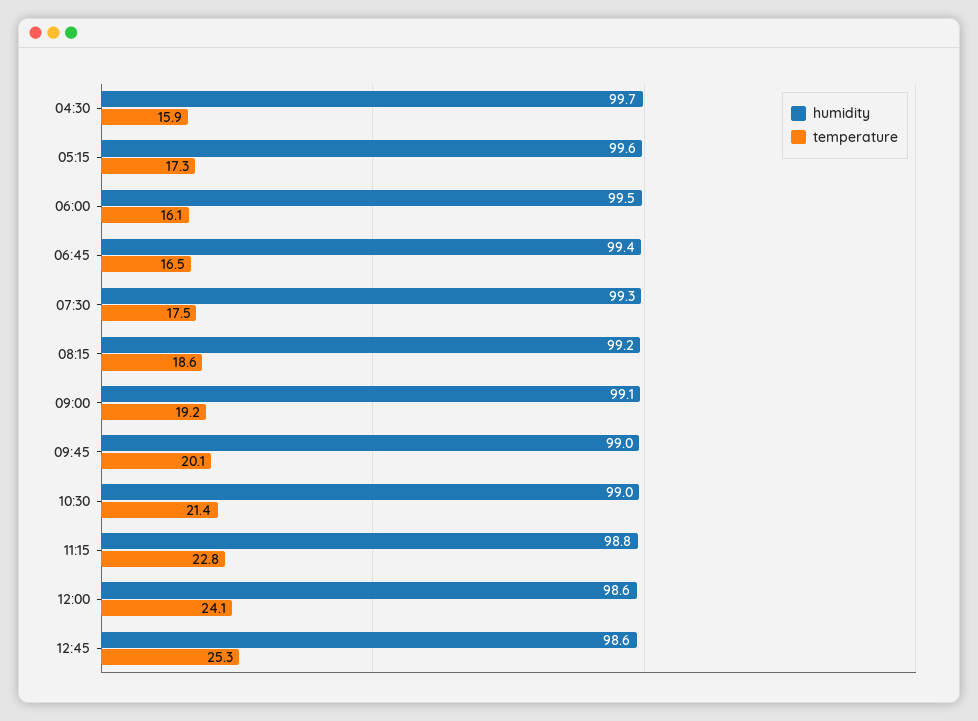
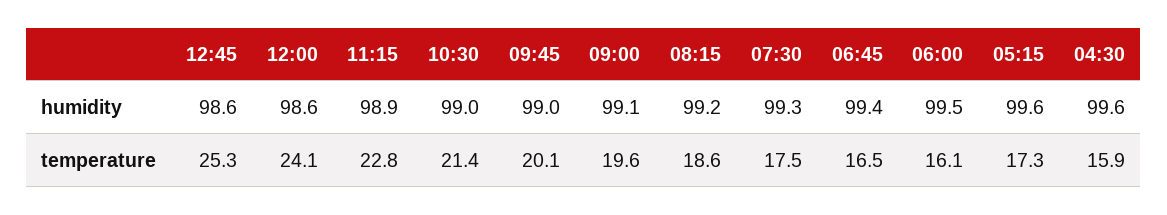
  {
    "humidity": {
-     "04:30": 99.7,
+     "04:30": 99.6,
      "05:15": 99.6,
      "06:00": 99.5,
      "06:45": 99.4,
      "07:30": 99.3,
      "08:15": 99.2,
      "09:00": 99.1,
      "09:45": 99,
      "10:30": 99,
-     "11:15": 98.8,
+     "11:15": 98.9,
      "12:00": 98.6,
      "12:45": 98.6
    },
    "temperature": {
      "04:30": 15.9,
      "05:15": 17.3,
      "06:00": 16.1,
      "06:45": 16.5,
      "07:30": 17.5,
      "08:15": 18.6,
-     "09:00": 19.2,
+     "09:00": 19.6,
      "09:45": 20.1,
      "10:30": 21.4,
      "11:15": 22.8,
      "12:00": 24.1,
      "12:45": 25.3
    }
  }

